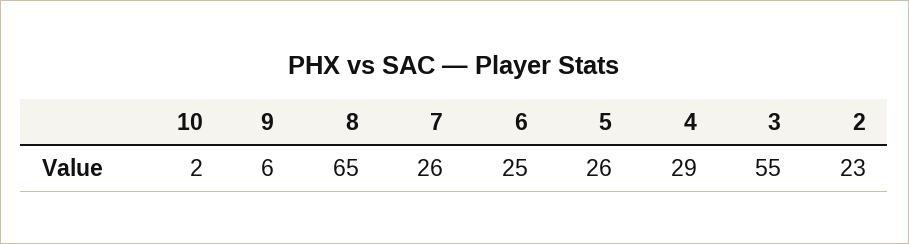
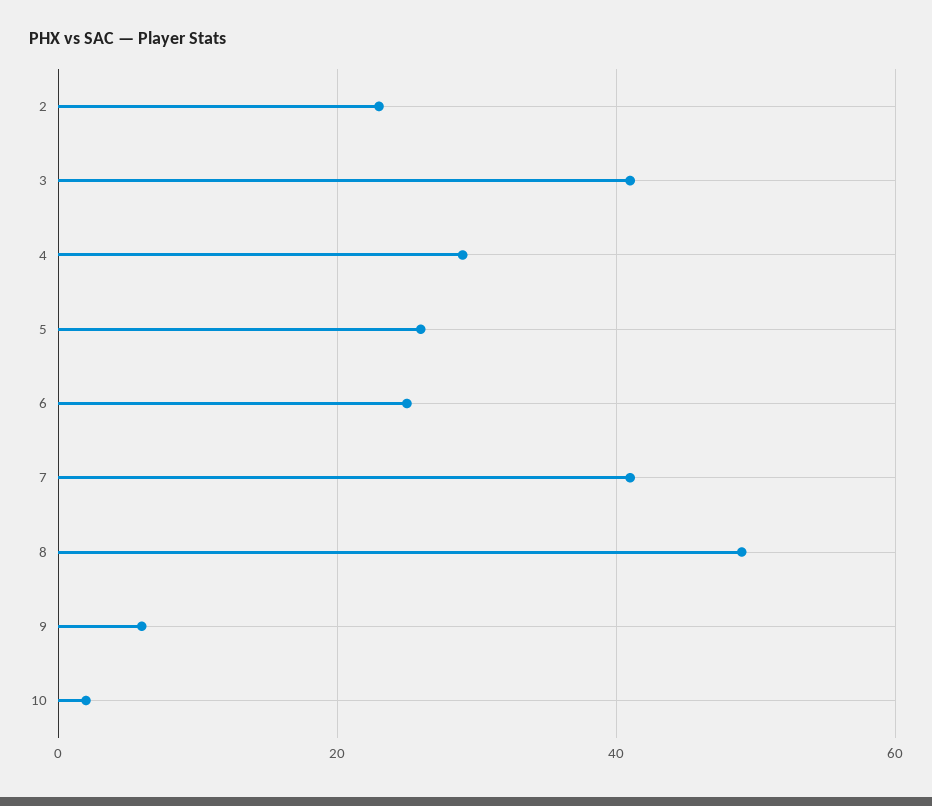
  {
    "10": 2,
    "9": 6,
-   "8": 65,
+   "8": 50,
-   "7": 26,
+   "7": 40,
    "6": 25,
    "5": 26,
    "4": 29,
-   "3": 55,
+   "3": 40,
    "2": 23
  }

